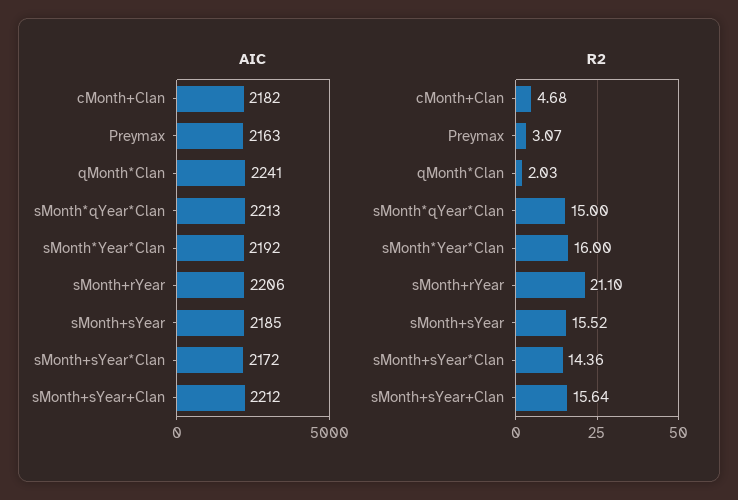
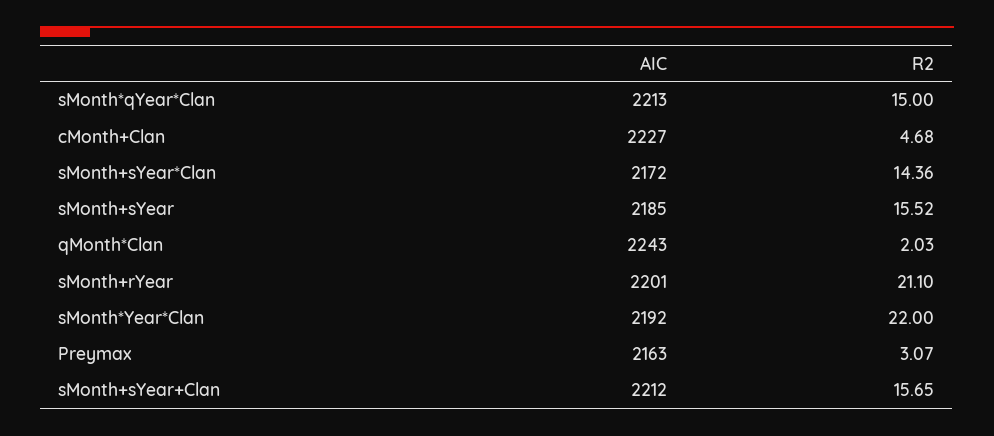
  {
    "AIC": {
-     "cMonth+Clan": 2182,
+     "cMonth+Clan": 2227,
      "Preymax": 2163,
-     "qMonth*Clan": 2241,
+     "qMonth*Clan": 2243,
      "sMonth*qYear*Clan": 2213,
      "sMonth*Year*Clan": 2192,
-     "sMonth+rYear": 2206,
+     "sMonth+rYear": 2201,
      "sMonth+sYear": 2185,
      "sMonth+sYear*Clan": 2172,
      "sMonth+sYear+Clan": 2212
    },
    "R2": {
      "cMonth+Clan": 4.68,
      "Preymax": 3.07,
      "qMonth*Clan": 2.03,
      "sMonth*qYear*Clan": 15,
-     "sMonth*Year*Clan": 16,
+     "sMonth*Year*Clan": 22,
      "sMonth+rYear": 21.1,
      "sMonth+sYear": 15.52,
      "sMonth+sYear*Clan": 14.36,
-     "sMonth+sYear+Clan": 15.64
+     "sMonth+sYear+Clan": 15.65
    }
  }

